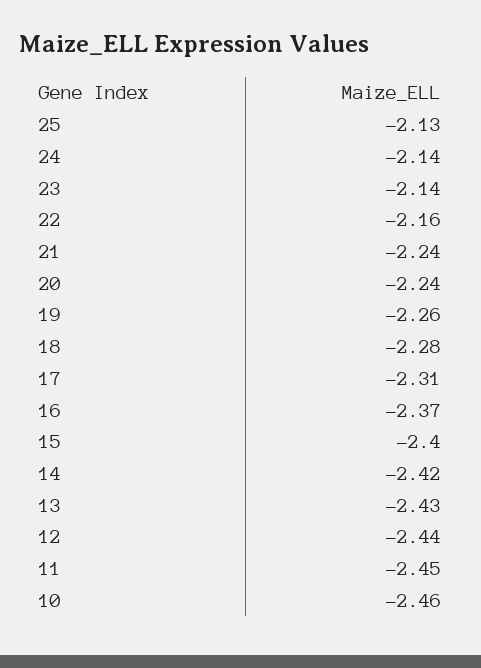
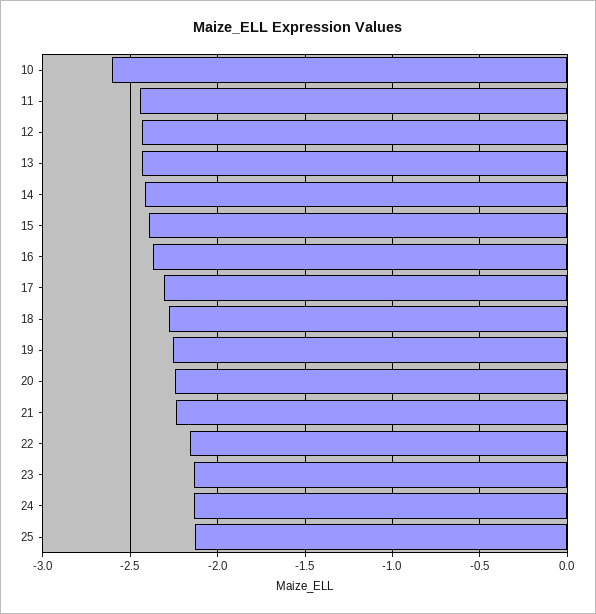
  {
    "25": -2.13,
    "24": -2.14,
    "23": -2.14,
    "22": -2.16,
    "21": -2.24,
    "20": -2.24,
    "19": -2.26,
    "18": -2.28,
    "17": -2.31,
    "16": -2.37,
    "15": -2.4,
    "14": -2.42,
    "13": -2.43,
    "12": -2.44,
    "11": -2.45,
-   "10": -2.46
+   "10": -2.6
  }

